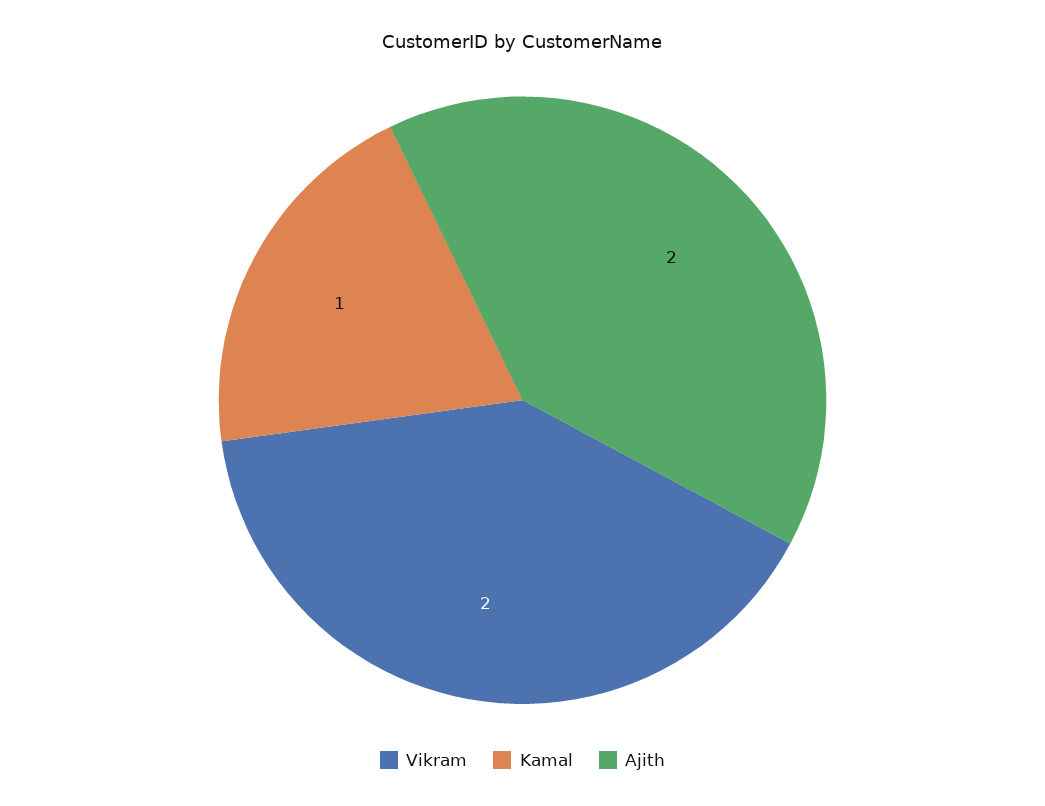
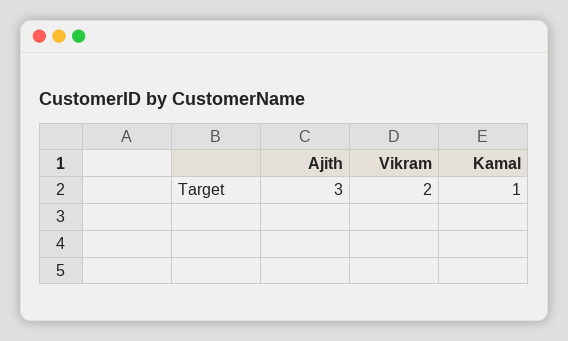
  {
    "Vikram": 2,
    "Kamal": 1,
-   "Ajith": 2
+   "Ajith": 3
  }

